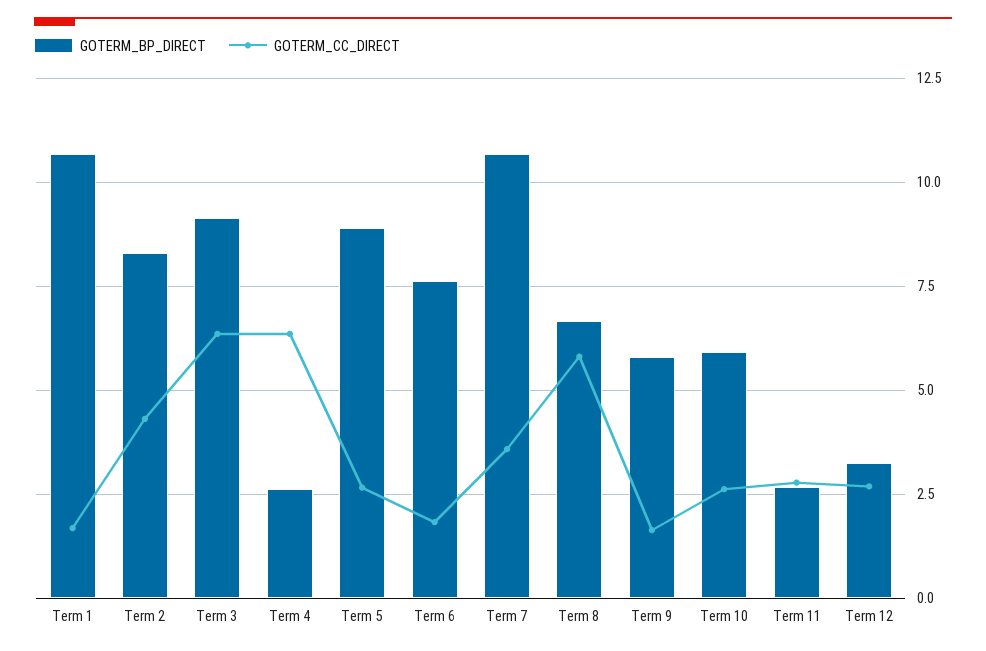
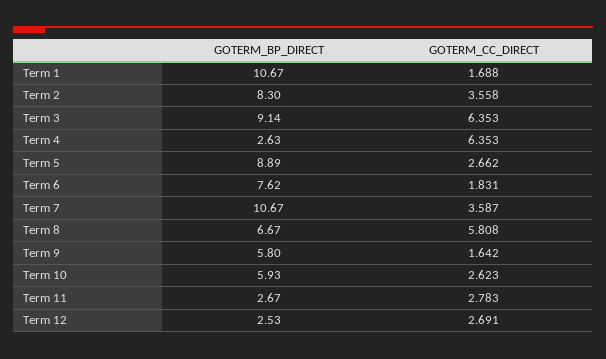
  {
    "GOTERM_BP_DIRECT": {
      "Term 1": 10.67,
      "Term 2": 8.3,
      "Term 3": 9.14,
      "Term 4": 2.63,
      "Term 5": 8.89,
      "Term 6": 7.62,
      "Term 7": 10.67,
      "Term 8": 6.67,
      "Term 9": 5.8,
      "Term 10": 5.93,
      "Term 11": 2.67,
-     "Term 12": 3.25
+     "Term 12": 2.53
    },
    "GOTERM_CC_DIRECT": {
      "Term 1": 1.688,
-     "Term 2": 4.25,
+     "Term 2": 3.558,
      "Term 3": 6.353,
      "Term 4": 6.353,
      "Term 5": 2.662,
      "Term 6": 1.831,
      "Term 7": 3.587,
      "Term 8": 5.808,
      "Term 9": 1.642,
      "Term 10": 2.623,
      "Term 11": 2.783,
      "Term 12": 2.691
    }
  }

